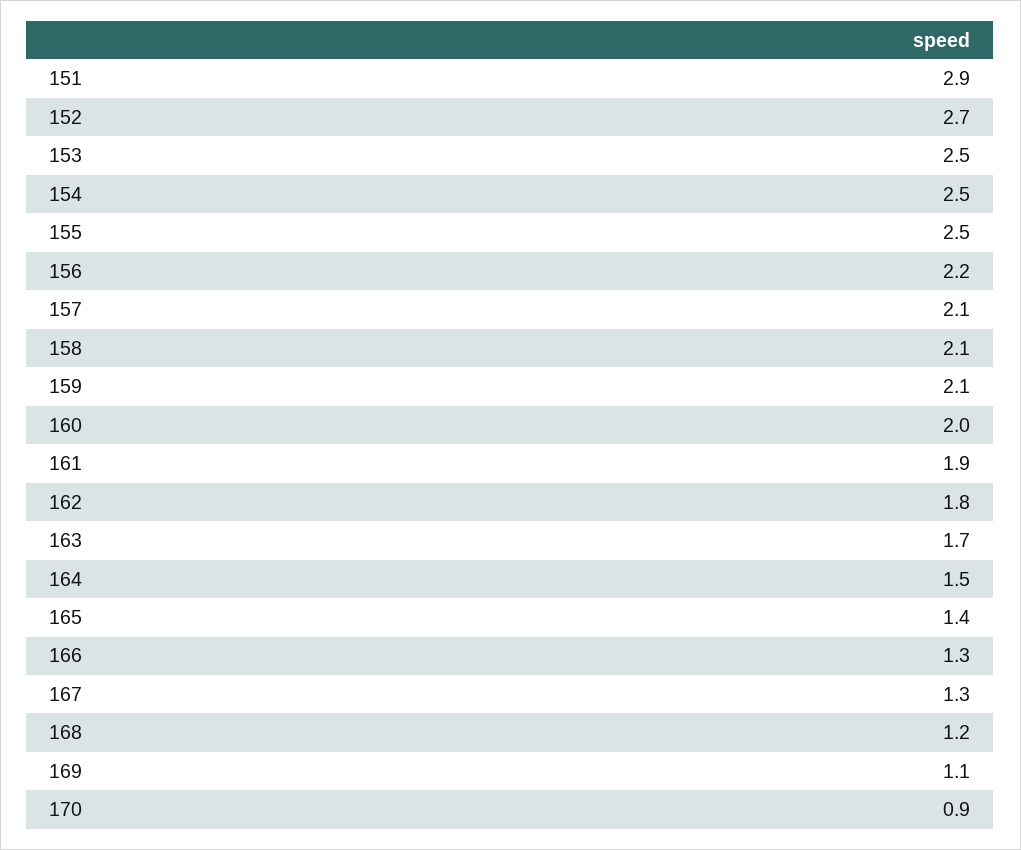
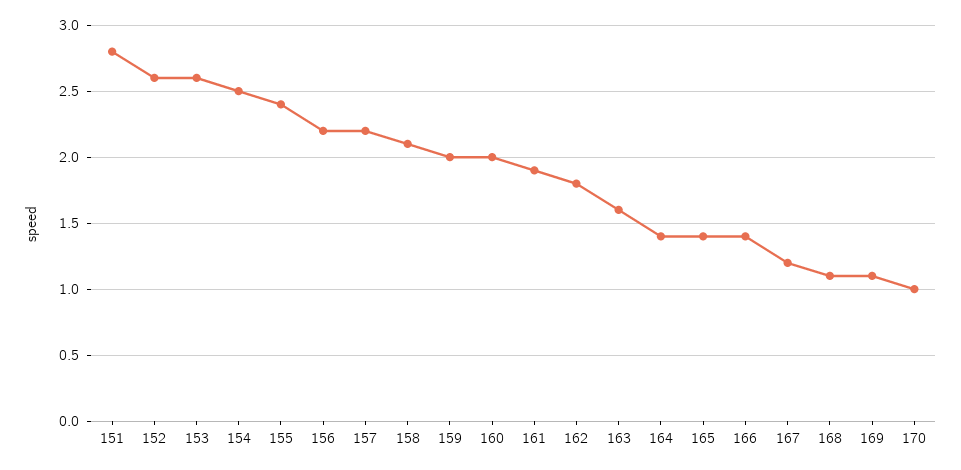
  {
-   "151": 2.9,
+   "151": 2.8,
-   "152": 2.7,
+   "152": 2.6,
-   "153": 2.5,
+   "153": 2.6,
    "154": 2.5,
-   "155": 2.5,
+   "155": 2.4,
    "156": 2.2,
-   "157": 2.1,
+   "157": 2.2,
    "158": 2.1,
-   "159": 2.1,
+   "159": 2,
    "160": 2,
    "161": 1.9,
    "162": 1.8,
-   "163": 1.7,
+   "163": 1.6,
-   "164": 1.5,
+   "164": 1.4,
    "165": 1.4,
-   "166": 1.3,
+   "166": 1.4,
-   "167": 1.3,
+   "167": 1.2,
-   "168": 1.2,
+   "168": 1.1,
    "169": 1.1,
-   "170": 0.9
+   "170": 1
  }

